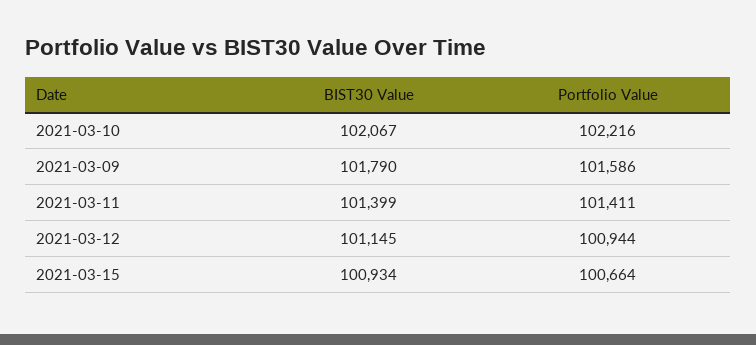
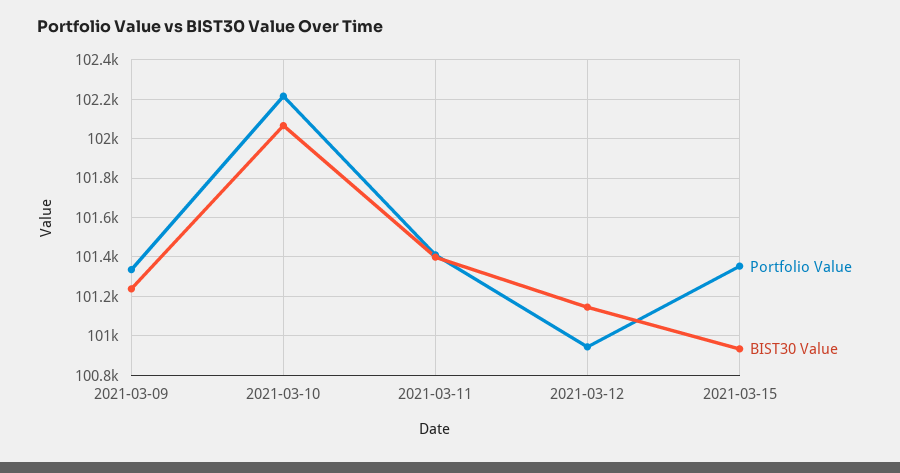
  {
    "BIST30 Value": {
      "2021-03-10": 102067,
-     "2021-03-09": 101790,
+     "2021-03-09": 101250,
      "2021-03-11": 101399,
      "2021-03-12": 101145,
      "2021-03-15": 100934
    },
    "Portfolio Value": {
      "2021-03-10": 102216,
-     "2021-03-09": 101586,
+     "2021-03-09": 101350,
      "2021-03-11": 101411,
      "2021-03-12": 100944,
-     "2021-03-15": 100664
+     "2021-03-15": 101350
    }
  }

